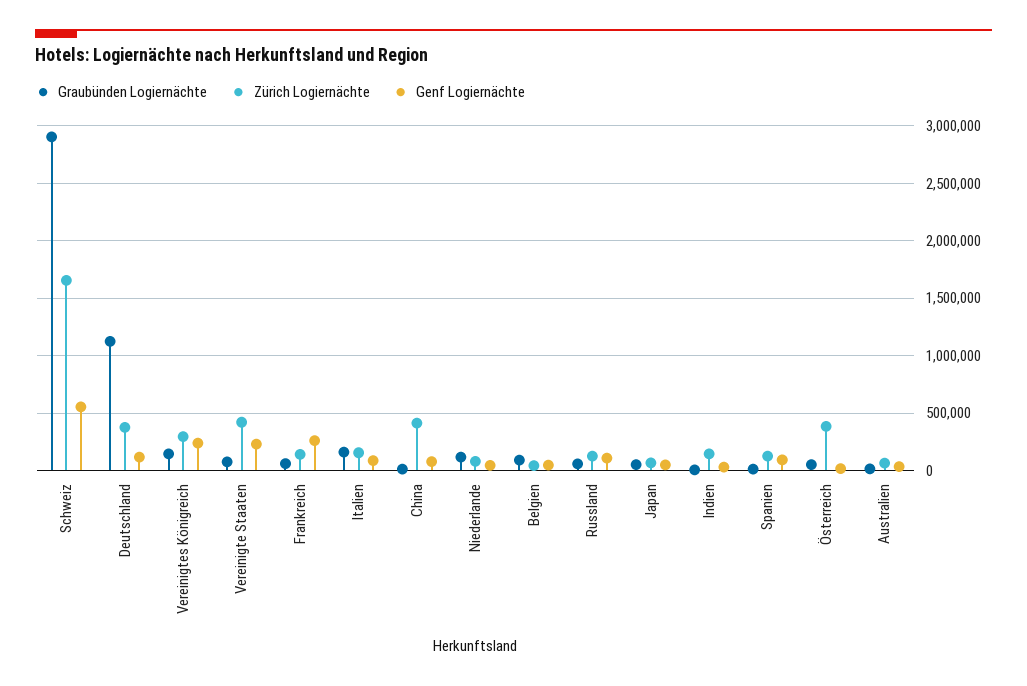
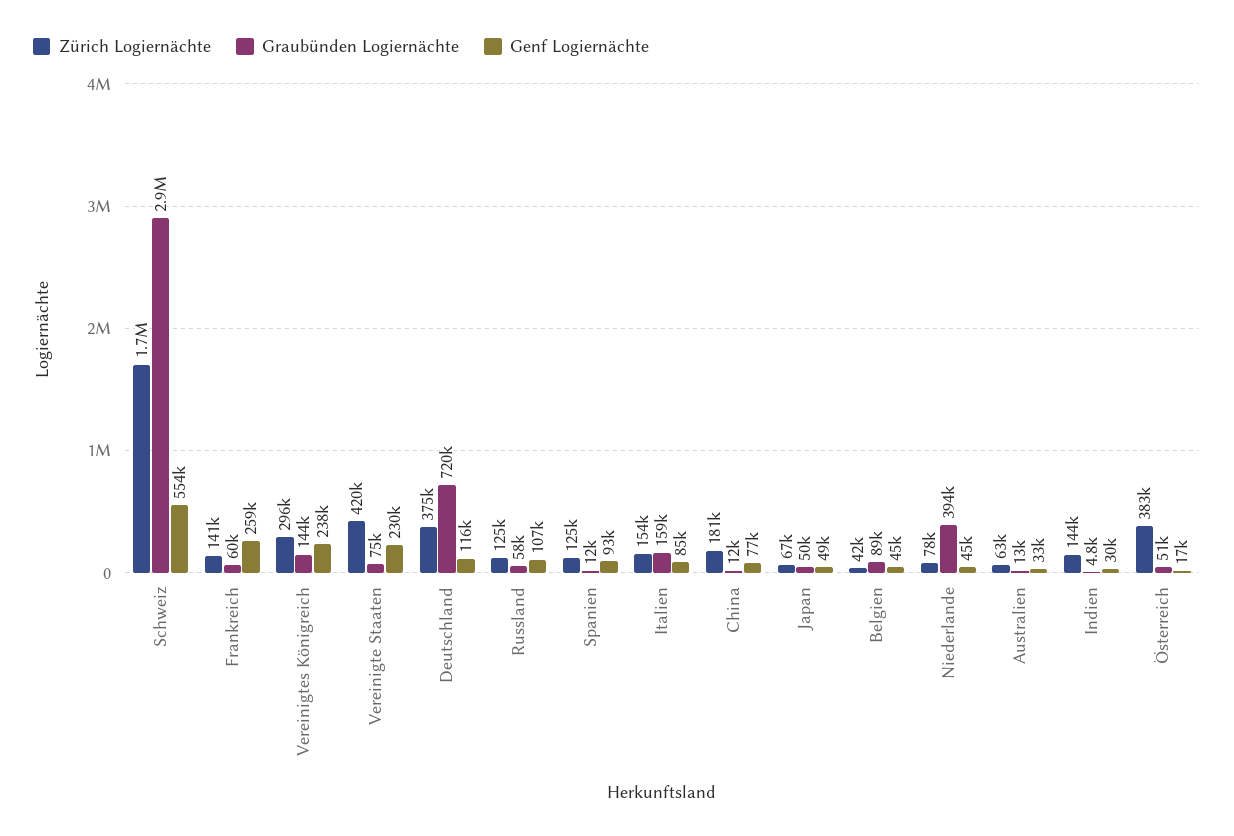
  {
    "Graubünden Logiernächte": {
      "Schweiz": 2900000,
-     "Deutschland": 1100000,
+     "Deutschland": 720000,
      "Vereinigtes Königreich": 144000,
      "Vereinigte Staaten": 75000,
      "Frankreich": 60000,
      "Italien": 159000,
      "China": 12000,
-     "Niederlande": 100000,
+     "Niederlande": 394000,
      "Belgien": 89000,
      "Russland": 58000,
      "Japan": 50000,
      "Indien": 4800,
      "Spanien": 12000,
      "Österreich": 51000,
      "Australien": 13000
    },
    "Zürich Logiernächte": {
      "Schweiz": 1700000,
      "Deutschland": 375000,
      "Vereinigtes Königreich": 296000,
      "Vereinigte Staaten": 420000,
      "Frankreich": 141000,
      "Italien": 154000,
-     "China": 400000,
+     "China": 181000,
      "Niederlande": 78000,
      "Belgien": 42000,
      "Russland": 125000,
      "Japan": 67000,
      "Indien": 144000,
      "Spanien": 125000,
      "Österreich": 383000,
      "Australien": 63000
    },
    "Genf Logiernächte": {
      "Schweiz": 554000,
      "Deutschland": 116000,
      "Vereinigtes Königreich": 238000,
      "Vereinigte Staaten": 230000,
      "Frankreich": 259000,
      "Italien": 85000,
      "China": 77000,
      "Niederlande": 45000,
      "Belgien": 45000,
      "Russland": 107000,
      "Japan": 49000,
      "Indien": 30000,
      "Spanien": 93000,
      "Österreich": 17000,
      "Australien": 33000
    }
  }

